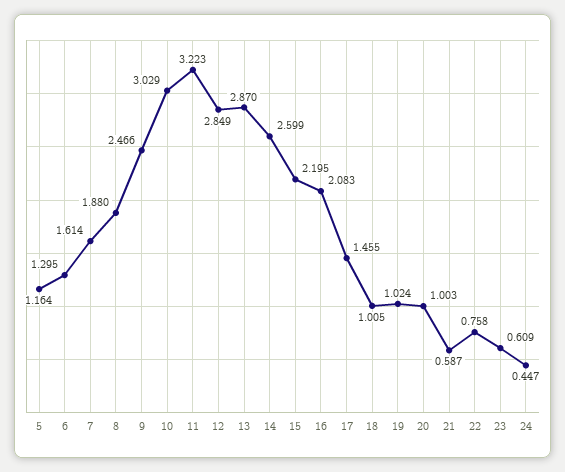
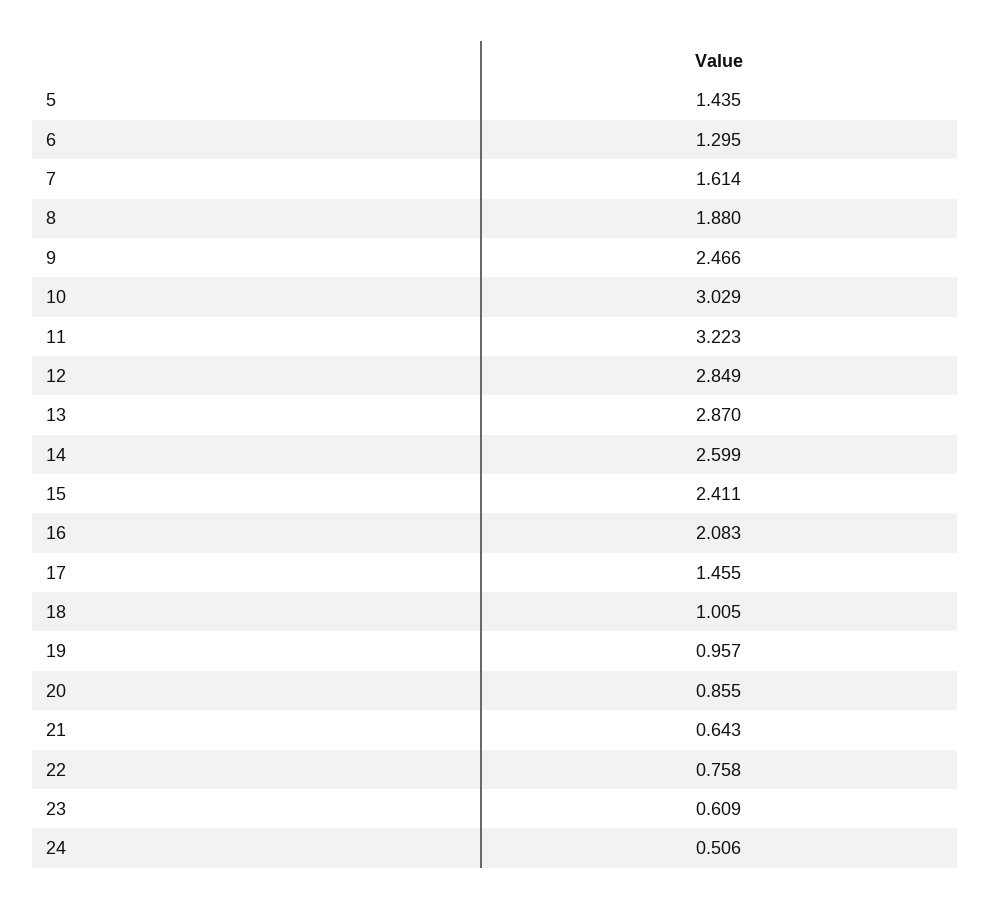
  {
-   "5": 1.164,
+   "5": 1.435,
    "6": 1.295,
    "7": 1.614,
    "8": 1.88,
    "9": 2.466,
    "10": 3.029,
    "11": 3.223,
    "12": 2.849,
    "13": 2.87,
    "14": 2.599,
-   "15": 2.195,
+   "15": 2.411,
    "16": 2.083,
    "17": 1.455,
    "18": 1.005,
-   "19": 1.024,
+   "19": 0.957,
-   "20": 1.003,
+   "20": 0.855,
-   "21": 0.587,
+   "21": 0.643,
    "22": 0.758,
    "23": 0.609,
-   "24": 0.447
+   "24": 0.506
  }

